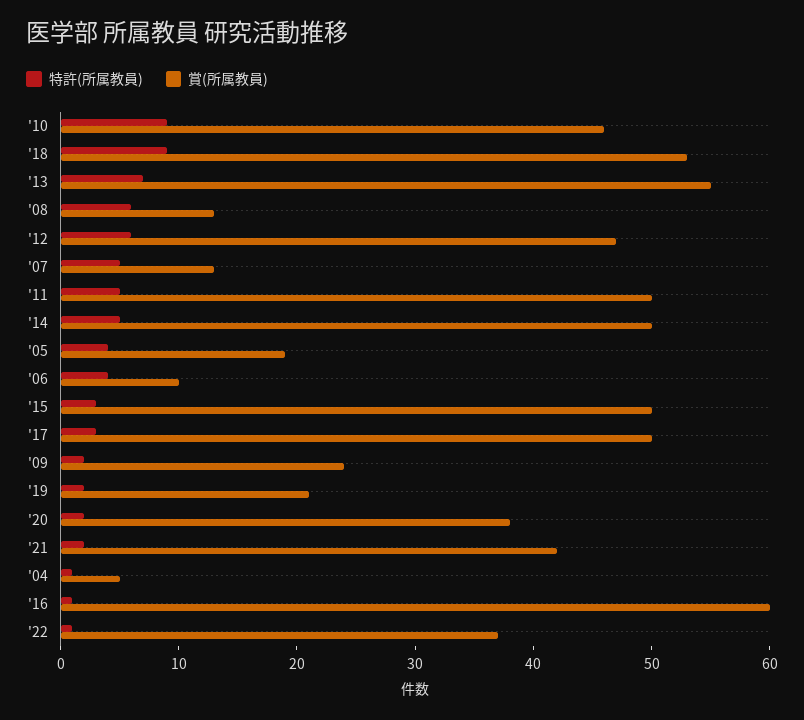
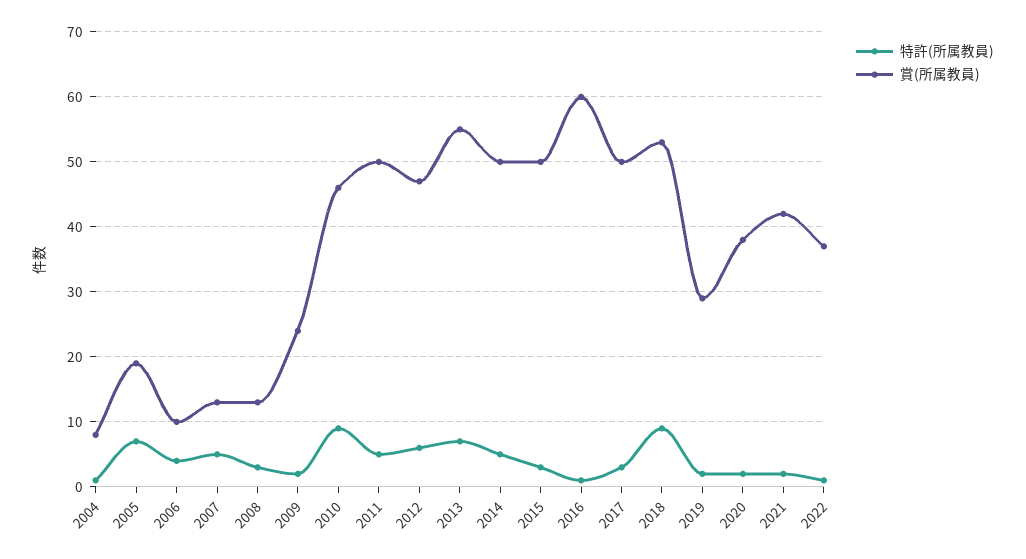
  {
    "特許(所属教員)": {
      "'10": 9,
      "'18": 9,
      "'13": 7,
-     "'08": 6,
+     "'08": 3,
      "'12": 6,
      "'07": 5,
      "'11": 5,
      "'14": 5,
-     "'05": 4,
+     "'05": 7,
      "'06": 4,
      "'15": 3,
      "'17": 3,
      "'09": 2,
      "'19": 2,
      "'20": 2,
      "'21": 2,
      "'04": 1,
      "'16": 1,
      "'22": 1
    },
    "賞(所属教員)": {
      "'10": 46,
      "'18": 53,
      "'13": 55,
      "'08": 13,
      "'12": 47,
      "'07": 13,
      "'11": 50,
      "'14": 50,
      "'05": 19,
      "'06": 10,
      "'15": 50,
      "'17": 50,
      "'09": 24,
-     "'19": 21,
+     "'19": 29,
      "'20": 38,
      "'21": 42,
-     "'04": 5,
+     "'04": 8,
      "'16": 60,
      "'22": 37
    }
  }

